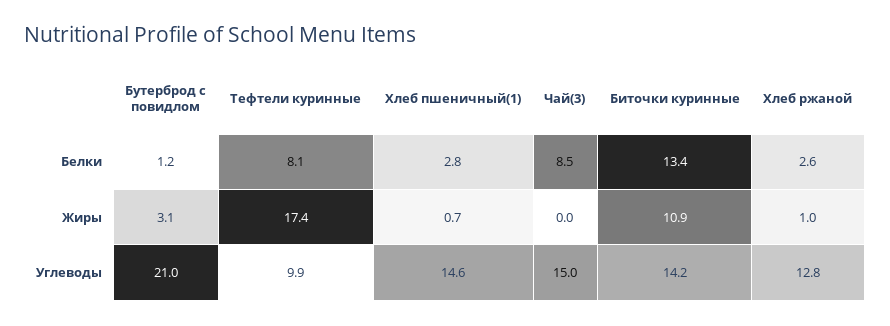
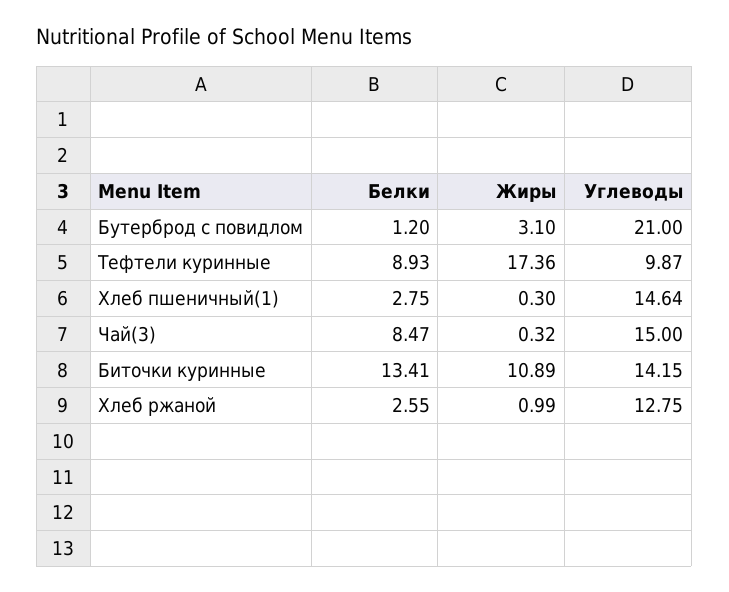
  {
    "Бутерброд с повидлом": {
      "Белки": 1.2,
      "Жиры": 3.1,
      "Углеводы": 21
    },
    "Тефтели куринные": {
-     "Белки": 8.1,
+     "Белки": 8.93,
      "Жиры": 17.36,
      "Углеводы": 9.87
    },
    "Хлеб пшеничный(1)": {
      "Белки": 2.75,
-     "Жиры": 0.7,
+     "Жиры": 0.3,
      "Углеводы": 14.64
    },
    "Чай(3)": {
      "Белки": 8.47,
-     "Жиры": 0,
+     "Жиры": 0.32,
      "Углеводы": 15
    },
    "Биточки куринные": {
      "Белки": 13.41,
      "Жиры": 10.89,
      "Углеводы": 14.15
    },
    "Хлеб ржаной": {
      "Белки": 2.55,
      "Жиры": 0.99,
      "Углеводы": 12.75
    }
  }

